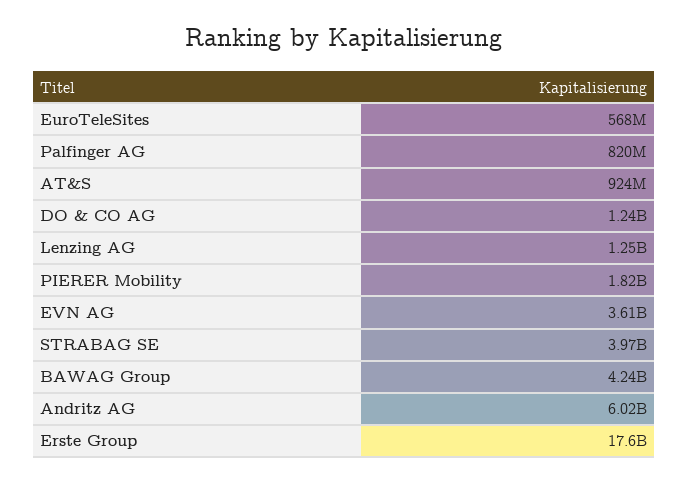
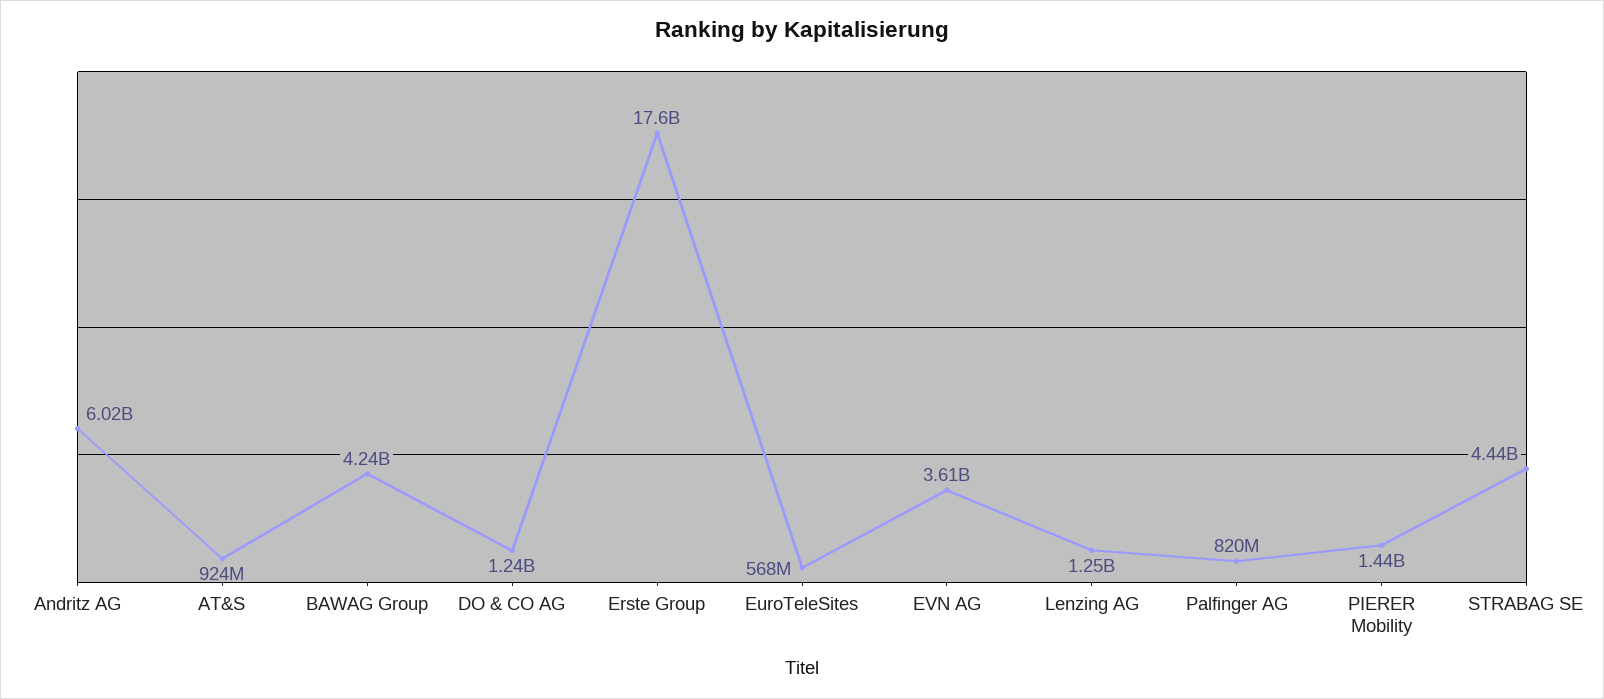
  {
    "EuroTeleSites": 568000000,
    "Palfinger AG": 820000000,
    "AT&S": 924000000,
    "DO & CO AG": 1240000000,
    "Lenzing AG": 1250000000,
-   "PIERER Mobility": 1820000000,
+   "PIERER Mobility": 1440000000,
    "EVN AG": 3610000000,
-   "STRABAG SE": 3970000000,
+   "STRABAG SE": 4440000000,
    "BAWAG Group": 4240000000,
    "Andritz AG": 6020000000,
    "Erste Group": 17600000000
  }

